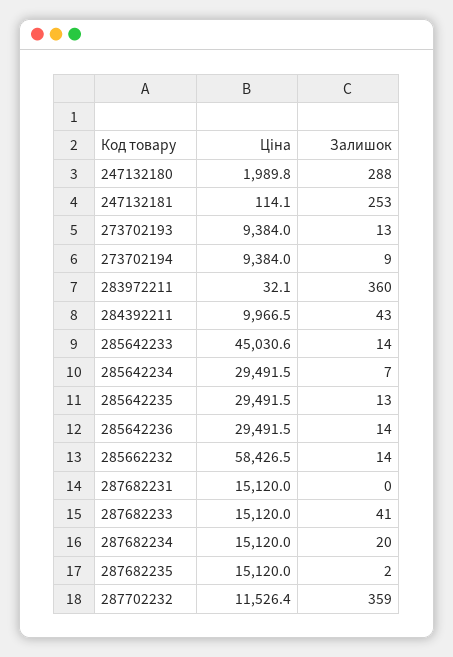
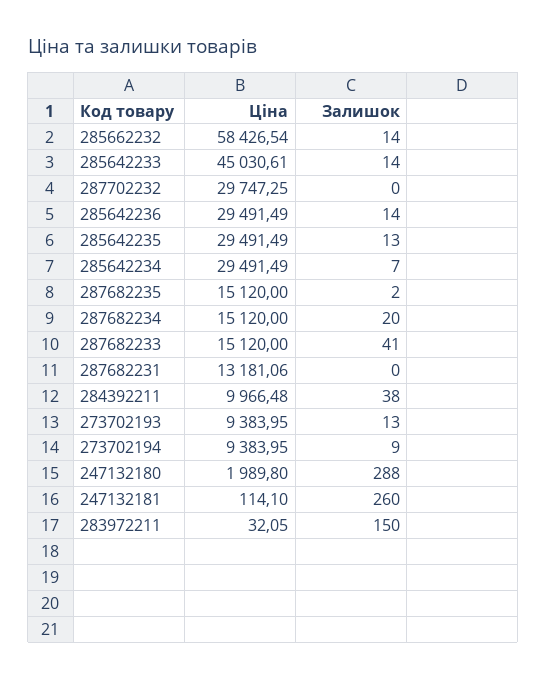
  {
    "Ціна": {
      "247132180": 1989.8,
      "247132181": 114.1,
      "273702193": 9383.95,
      "273702194": 9383.95,
      "283972211": 32.05,
      "284392211": 9966.48,
      "285642233": 45030.61,
      "285642234": 29491.49,
      "285642235": 29491.49,
      "285642236": 29491.49,
      "285662232": 58426.54,
-     "287682231": 15120,
+     "287682231": 13181.06,
      "287682233": 15120,
      "287682234": 15120,
      "287682235": 15120,
-     "287702232": 11526.4
+     "287702232": 29747.25
    },
    "Залишок": {
      "247132180": 288,
-     "247132181": 253,
+     "247132181": 260,
      "273702193": 13,
      "273702194": 9,
-     "283972211": 360,
+     "283972211": 150,
-     "284392211": 43,
+     "284392211": 38,
      "285642233": 14,
      "285642234": 7,
      "285642235": 13,
      "285642236": 14,
      "285662232": 14,
      "287682231": 0,
      "287682233": 41,
      "287682234": 20,
      "287682235": 2,
-     "287702232": 359
+     "287702232": 0
    }
  }

